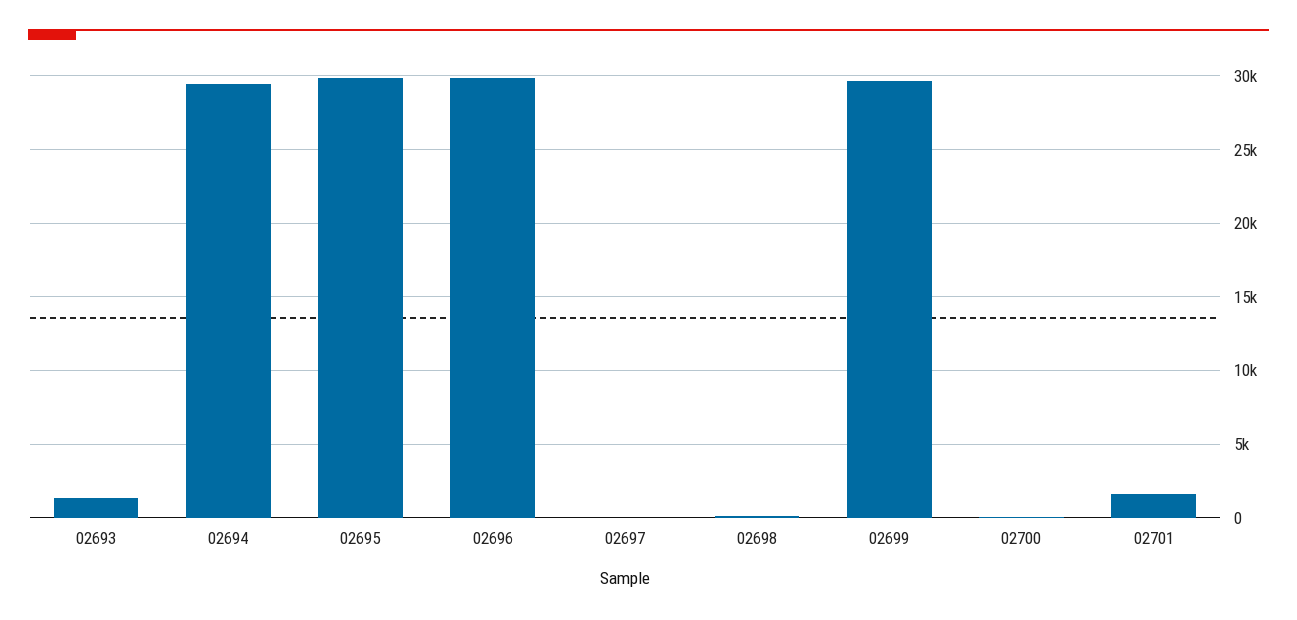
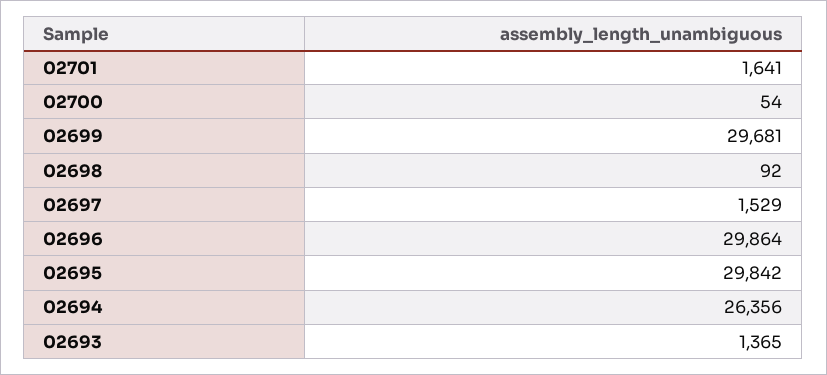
  {
    "02693": 1365,
-   "02694": 29500,
+   "02694": 26356,
    "02695": 29842,
    "02696": 29864,
-   "02697": 0,
+   "02697": 1529,
    "02698": 92,
    "02699": 29681,
    "02700": 54,
    "02701": 1641
  }

